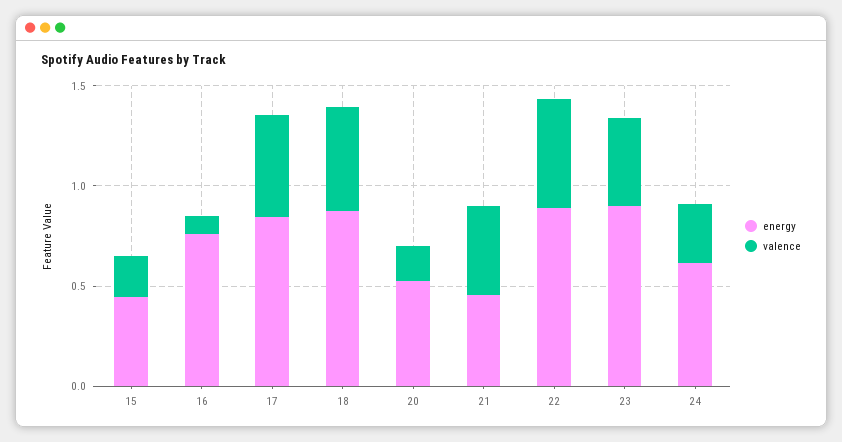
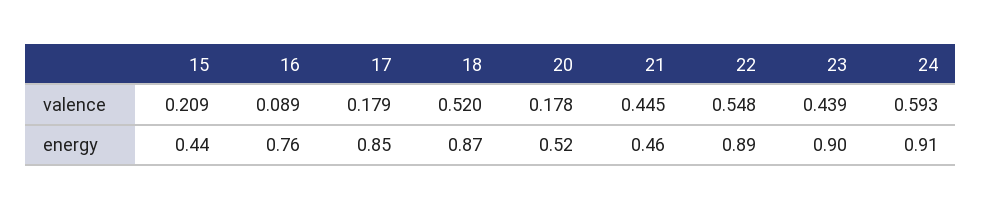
  {
    "energy": {
      "15": 0.44,
      "16": 0.76,
      "17": 0.85,
      "18": 0.87,
      "20": 0.52,
      "21": 0.46,
      "22": 0.89,
      "23": 0.9,
-     "24": 0.6
+     "24": 0.91
    },
    "valence": {
      "15": 0.209,
      "16": 0.089,
-     "17": 0.5,
+     "17": 0.179,
      "18": 0.52,
      "20": 0.178,
      "21": 0.445,
      "22": 0.548,
      "23": 0.439,
-     "24": 0.3
+     "24": 0.593
    }
  }

